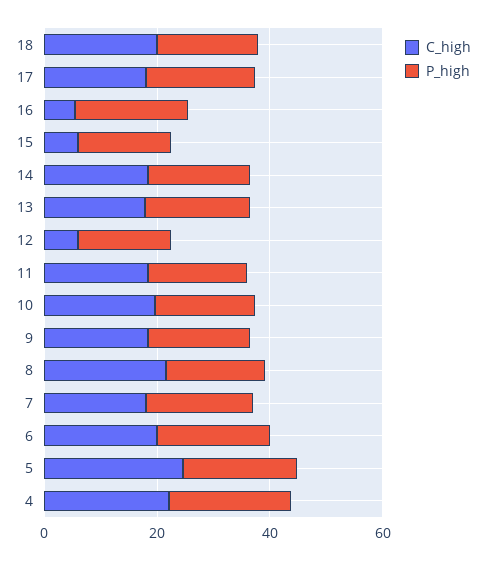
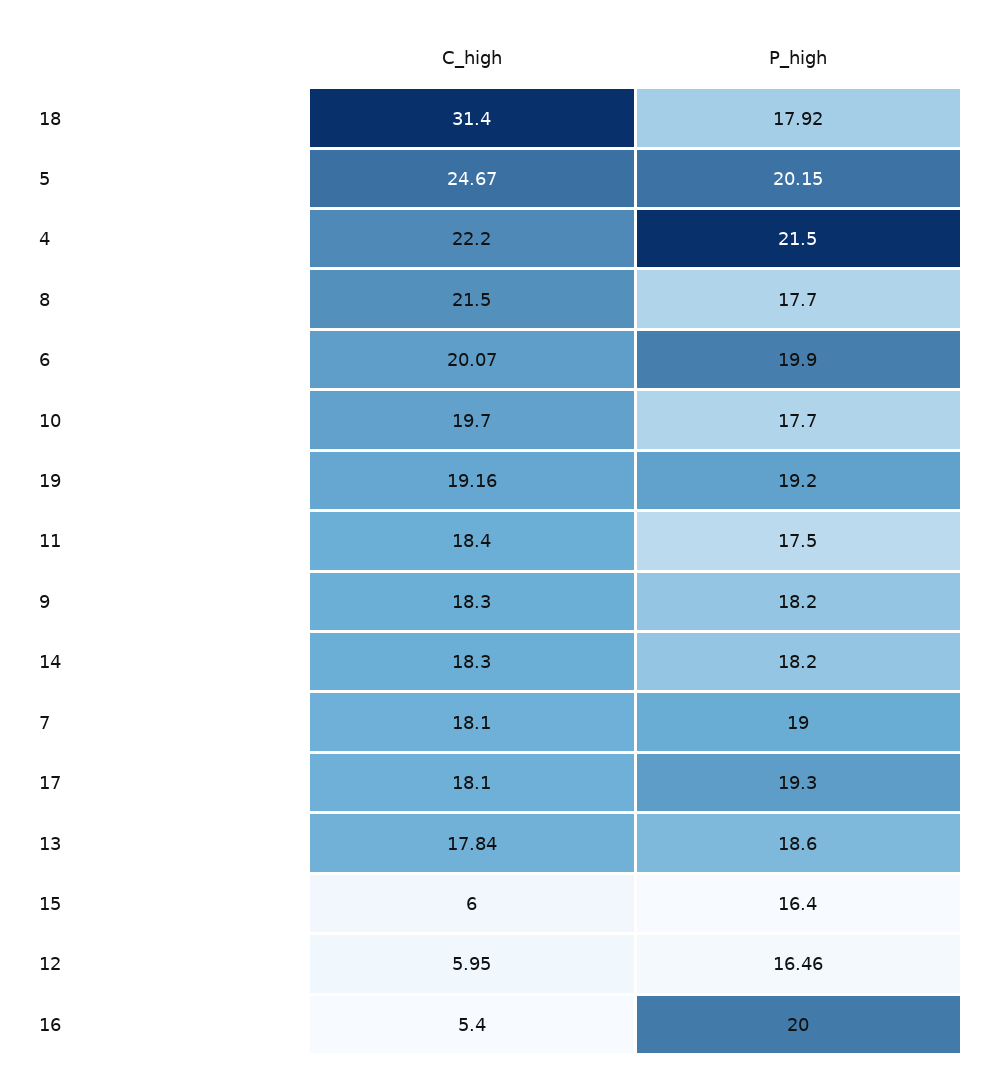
  {
    "C_high": {
-     "18": 20,
+     "18": 31.4,
      "17": 18.1,
      "16": 5.4,
      "15": 6,
      "14": 18.3,
      "13": 17.84,
      "12": 5.95,
      "11": 18.4,
      "10": 19.7,
      "9": 18.3,
      "8": 21.5,
      "7": 18.1,
      "6": 20.07,
      "5": 24.67,
-     "4": 22.2
+     "4": 22.2,
+     "19": 19.16
    },
    "P_high": {
      "18": 17.92,
      "17": 19.3,
      "16": 20,
      "15": 16.4,
      "14": 18.2,
      "13": 18.6,
      "12": 16.46,
      "11": 17.5,
      "10": 17.7,
      "9": 18.2,
      "8": 17.7,
      "7": 19,
      "6": 19.9,
      "5": 20.15,
-     "4": 21.5
+     "4": 21.5,
+     "19": 19.2
    }
  }

